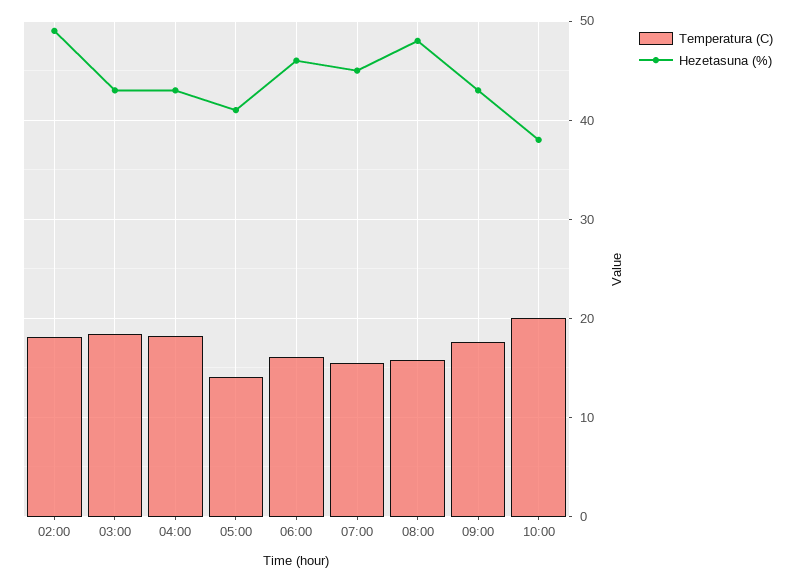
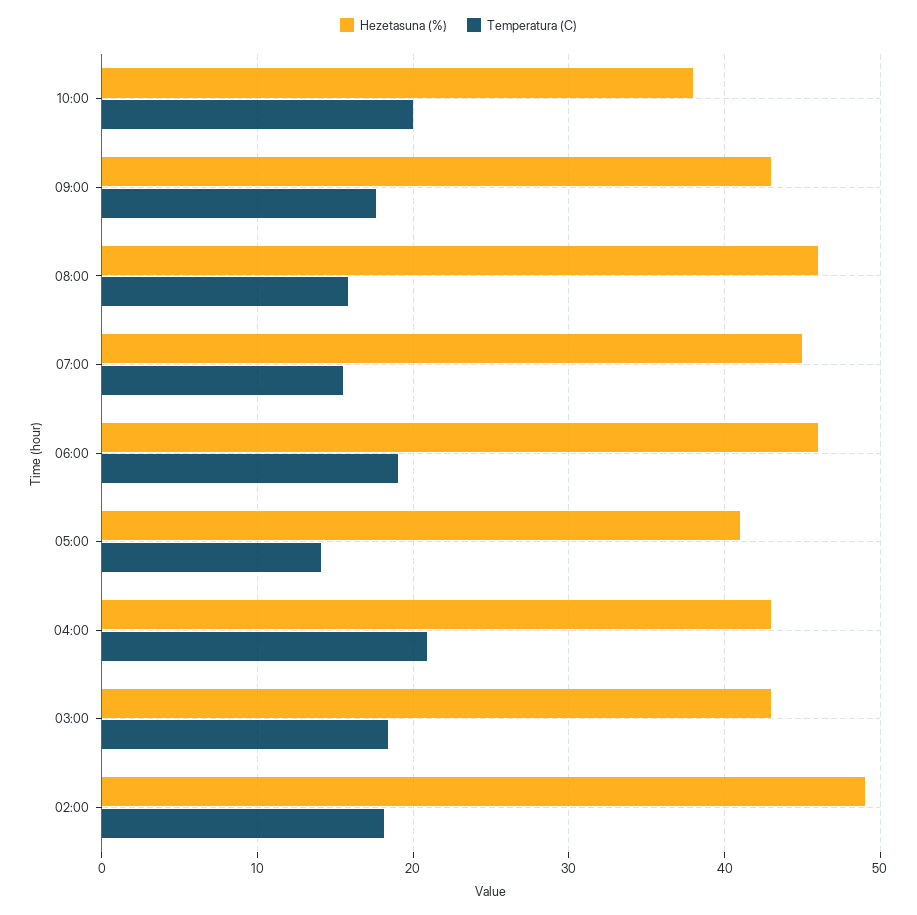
  {
    "Temperatura (C)": {
      "02:00": 18,
      "03:00": 18,
-     "04:00": 18,
+     "04:00": 21,
      "05:00": 14,
-     "06:00": 16,
+     "06:00": 19,
      "07:00": 16,
      "08:00": 16,
      "09:00": 18,
      "10:00": 20
    },
    "Hezetasuna (%)": {
      "02:00": 49,
      "03:00": 43,
      "04:00": 43,
      "05:00": 41,
      "06:00": 46,
      "07:00": 45,
-     "08:00": 48,
+     "08:00": 46,
      "09:00": 43,
      "10:00": 38
    }
  }

